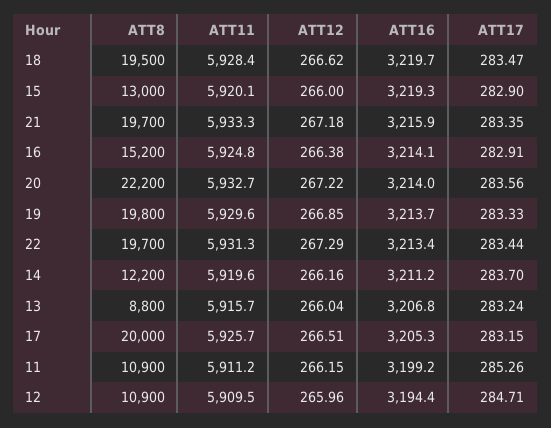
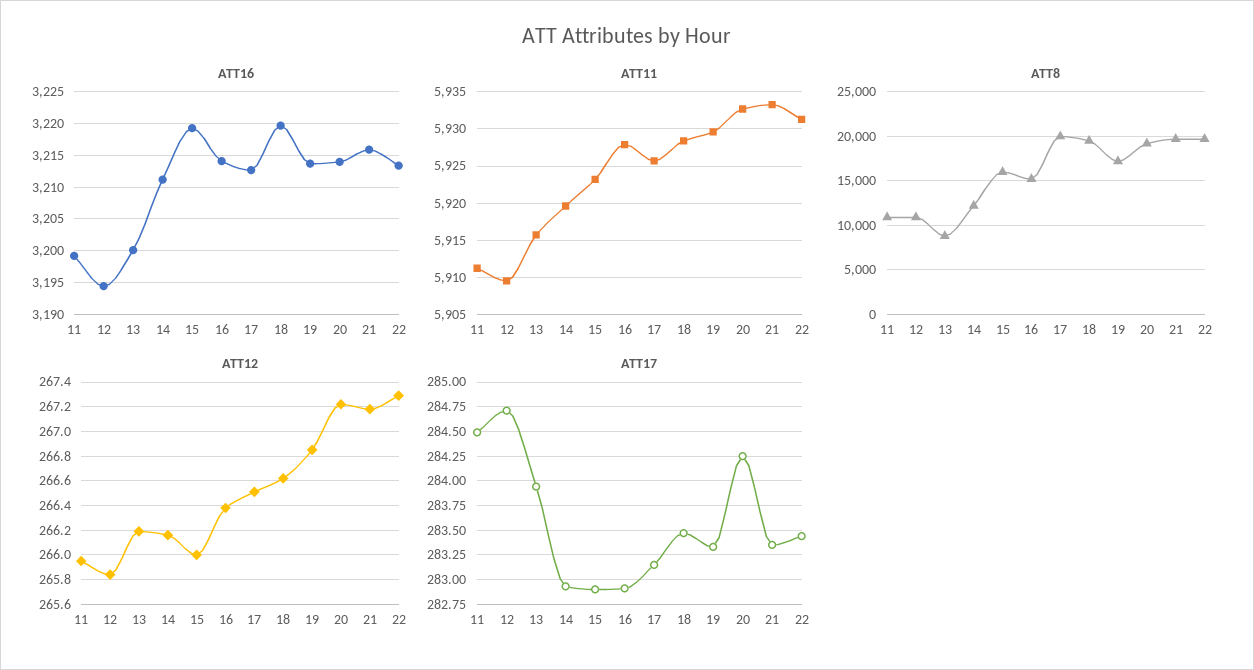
  {
    "ATT8": {
      "18": 19500,
-     "15": 13000,
+     "15": 16000,
      "21": 19700,
      "16": 15200,
-     "20": 22200,
+     "20": 19000,
-     "19": 19800,
+     "19": 17000,
      "22": 19700,
      "14": 12200,
      "13": 8800,
      "17": 20000,
      "11": 10900,
      "12": 10900
    },
    "ATT11": {
      "18": 5928.4,
-     "15": 5920.1,
+     "15": 5923,
      "21": 5933.3,
-     "16": 5924.8,
+     "16": 5928,
      "20": 5932.7,
      "19": 5929.6,
      "22": 5931.3,
      "14": 5919.6,
      "13": 5915.7,
      "17": 5925.7,
      "11": 5911.2,
      "12": 5909.5
    },
    "ATT12": {
      "18": 266.62,
      "15": 266,
      "21": 267.18,
      "16": 266.38,
      "20": 267.22,
      "19": 266.85,
      "22": 267.29,
      "14": 266.16,
-     "13": 266.04,
+     "13": 266.2,
      "17": 266.51,
-     "11": 266.15,
+     "11": 265.95,
-     "12": 265.96
+     "12": 265.85
    },
    "ATT16": {
      "18": 3219.7,
      "15": 3219.3,
      "21": 3215.9,
      "16": 3214.1,
      "20": 3214,
      "19": 3213.7,
      "22": 3213.4,
      "14": 3211.2,
-     "13": 3206.8,
+     "13": 3200,
-     "17": 3205.3,
+     "17": 3213,
      "11": 3199.2,
      "12": 3194.4
    },
    "ATT17": {
      "18": 283.47,
      "15": 282.9,
      "21": 283.35,
      "16": 282.91,
-     "20": 283.56,
+     "20": 284.25,
      "19": 283.33,
      "22": 283.44,
-     "14": 283.7,
+     "14": 283,
-     "13": 283.24,
+     "13": 284,
      "17": 283.15,
-     "11": 285.26,
+     "11": 284.5,
      "12": 284.71
    }
  }

